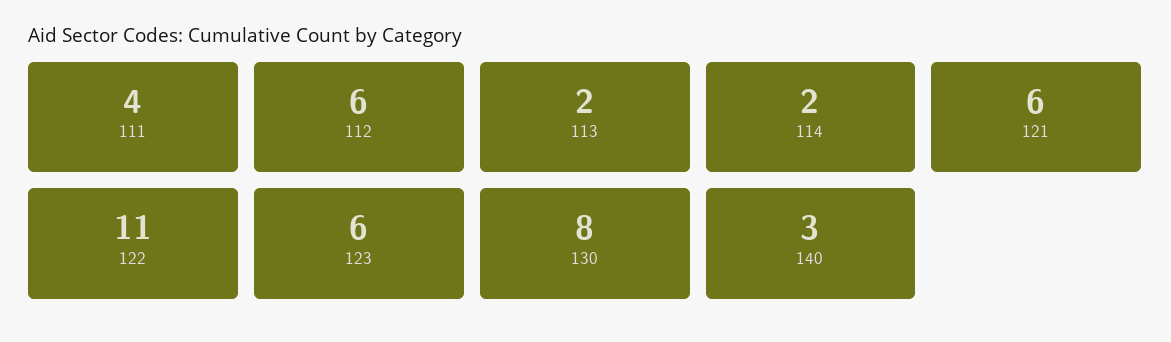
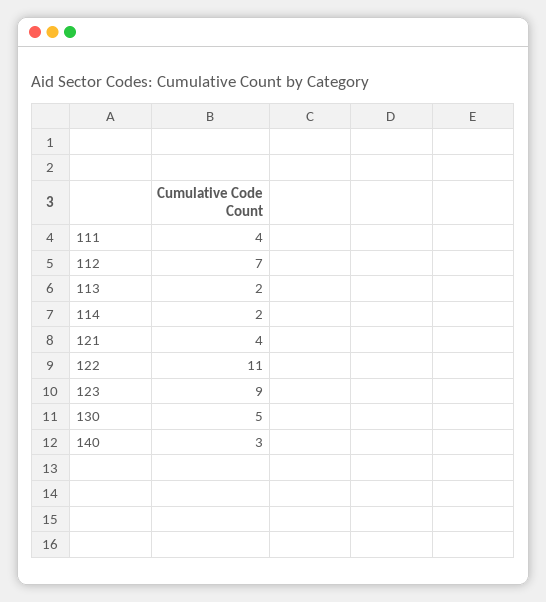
  {
    "111": 4,
-   "112": 6,
+   "112": 7,
    "113": 2,
    "114": 2,
-   "121": 6,
+   "121": 4,
    "122": 11,
-   "123": 6,
+   "123": 9,
-   "130": 8,
+   "130": 5,
    "140": 3
  }

